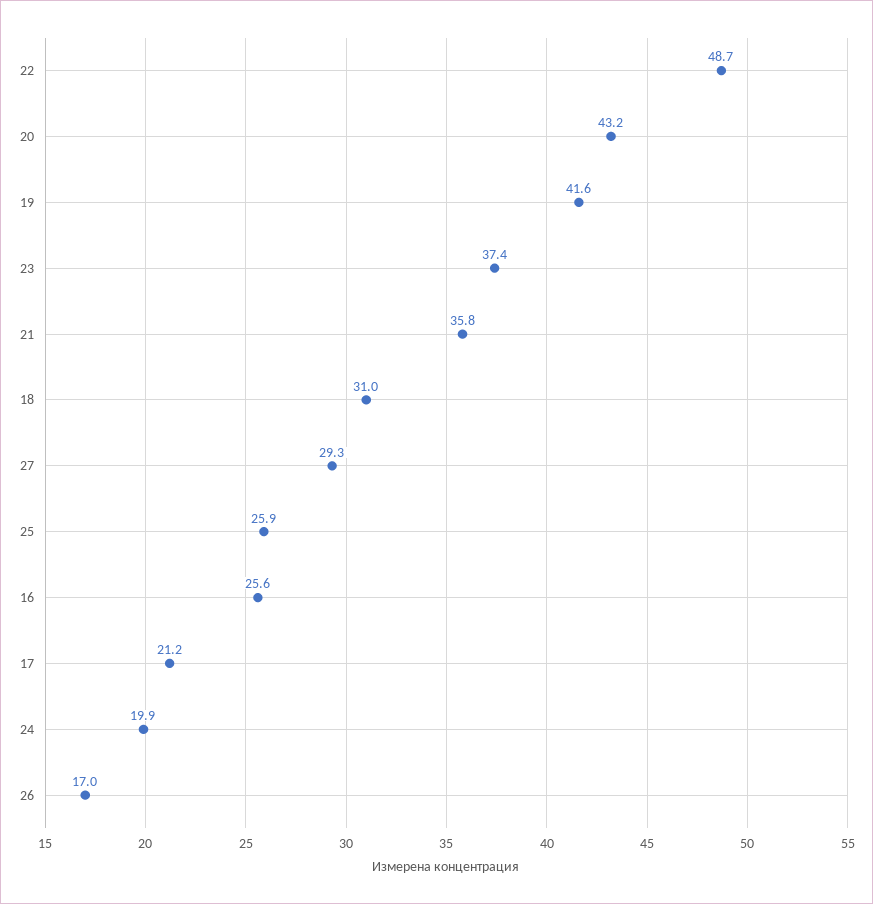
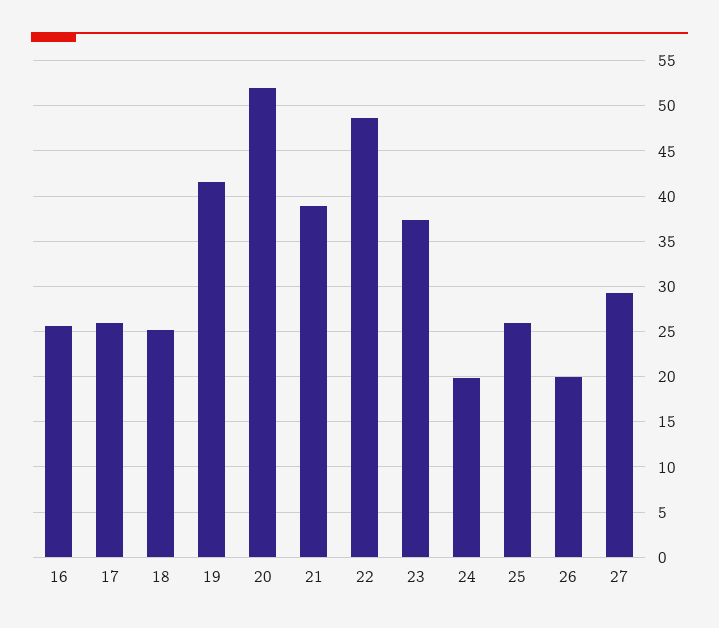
  {
    "22": 48.7,
-   "20": 43.2,
+   "20": 52,
    "19": 41.6,
    "23": 37.4,
-   "21": 35.8,
+   "21": 39,
-   "18": 31,
+   "18": 25,
    "27": 29.3,
    "25": 25.9,
    "16": 25.6,
-   "17": 21.2,
+   "17": 26,
    "24": 19.9,
-   "26": 17
+   "26": 20
  }

